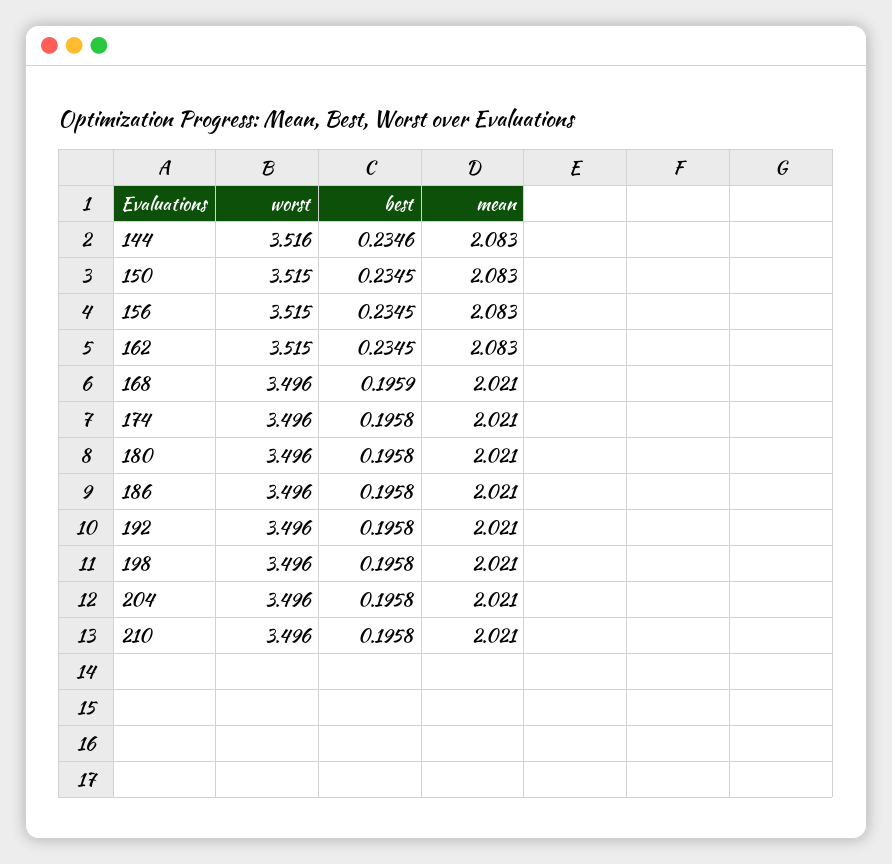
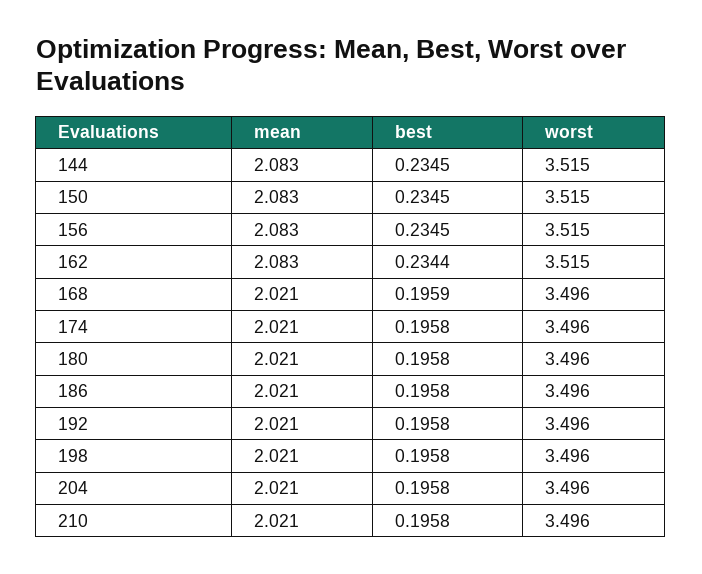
  {
    "worst": {
-     "144": 3.516,
+     "144": 3.515,
      "150": 3.515,
      "156": 3.515,
      "162": 3.515,
      "168": 3.496,
      "174": 3.496,
      "180": 3.496,
      "186": 3.496,
      "192": 3.496,
      "198": 3.496,
      "204": 3.496,
      "210": 3.496
    },
    "best": {
-     "144": 0.2346,
+     "144": 0.2345,
      "150": 0.2345,
      "156": 0.2345,
-     "162": 0.2345,
+     "162": 0.2344,
      "168": 0.1959,
      "174": 0.1958,
      "180": 0.1958,
      "186": 0.1958,
      "192": 0.1958,
      "198": 0.1958,
      "204": 0.1958,
      "210": 0.1958
    },
    "mean": {
      "144": 2.083,
      "150": 2.083,
      "156": 2.083,
      "162": 2.083,
      "168": 2.021,
      "174": 2.021,
      "180": 2.021,
      "186": 2.021,
      "192": 2.021,
      "198": 2.021,
      "204": 2.021,
      "210": 2.021
    }
  }

